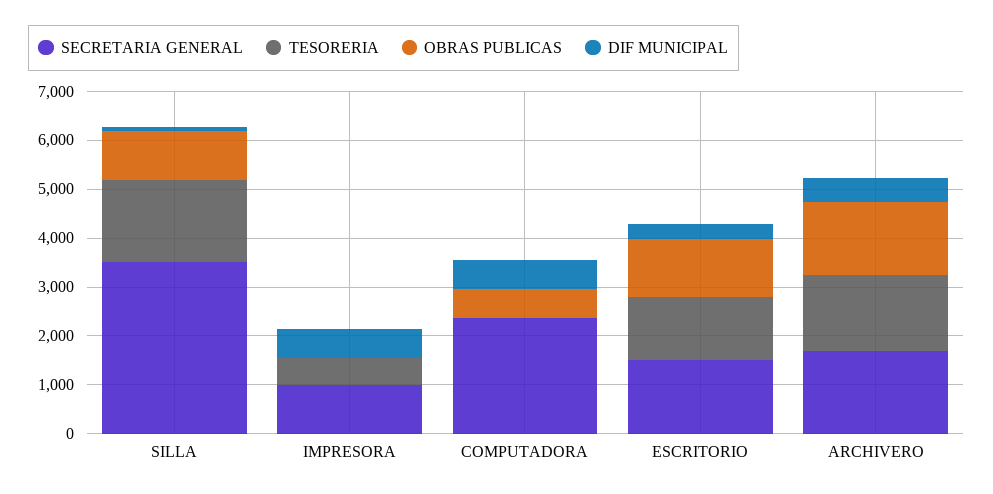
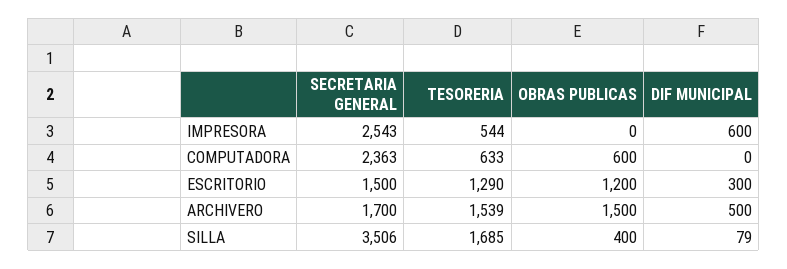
  {
    "SECRETARIA GENERAL": {
      "SILLA": 3506,
-     "IMPRESORA": 1000,
+     "IMPRESORA": 2543,
      "COMPUTADORA": 2363,
      "ESCRITORIO": 1500,
      "ARCHIVERO": 1700
    },
    "TESORERIA": {
      "SILLA": 1685,
      "IMPRESORA": 544,
-     "COMPUTADORA": 0,
+     "COMPUTADORA": 633,
      "ESCRITORIO": 1290,
      "ARCHIVERO": 1539
    },
    "OBRAS PUBLICAS": {
-     "SILLA": 1000,
+     "SILLA": 400,
      "IMPRESORA": 0,
      "COMPUTADORA": 600,
      "ESCRITORIO": 1200,
      "ARCHIVERO": 1500
    },
    "DIF MUNICIPAL": {
      "SILLA": 79,
      "IMPRESORA": 600,
-     "COMPUTADORA": 600,
+     "COMPUTADORA": 0,
      "ESCRITORIO": 300,
      "ARCHIVERO": 500
    }
  }

